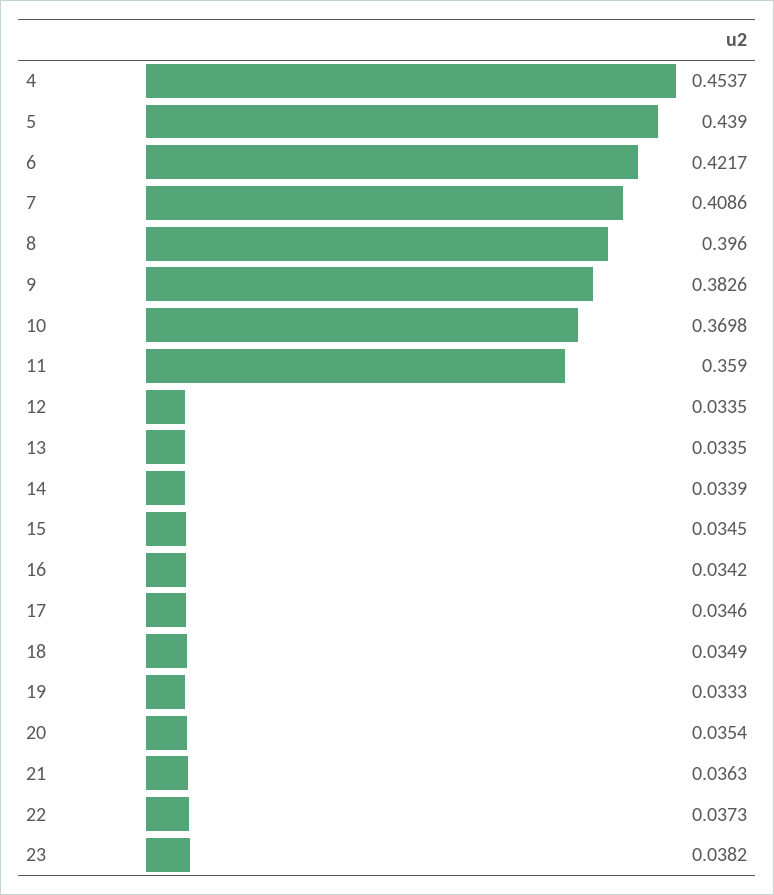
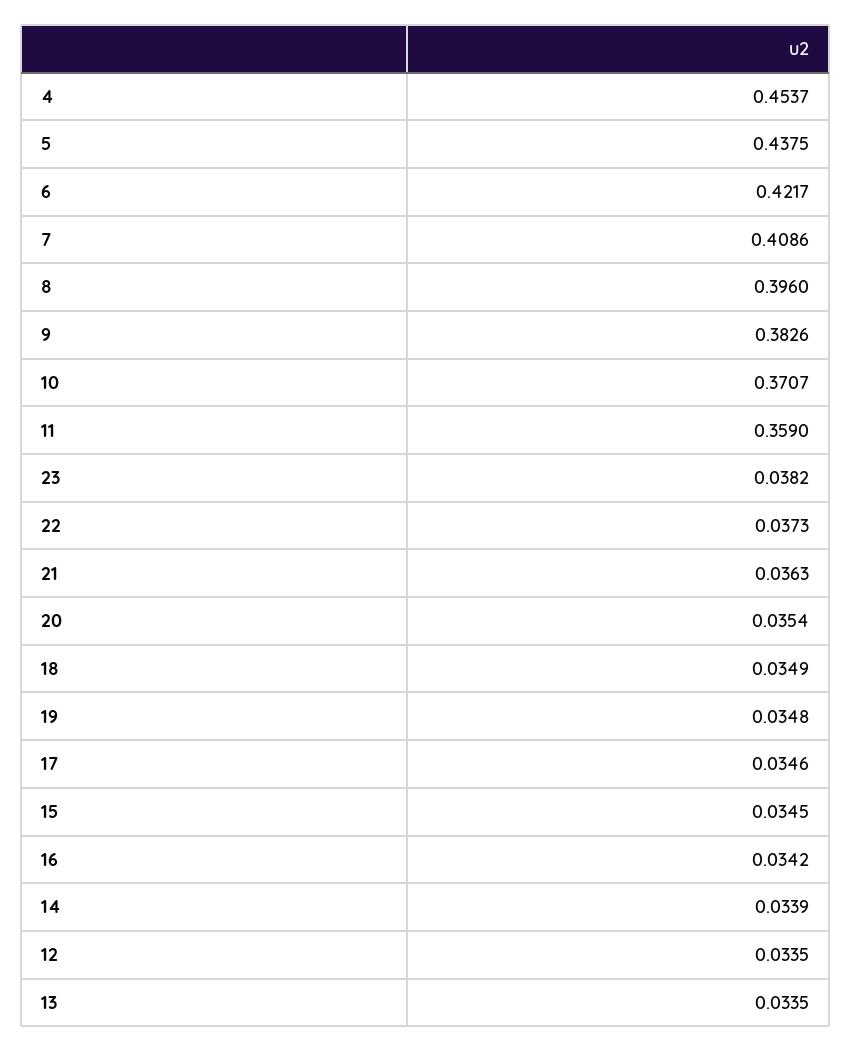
  {
    "4": 0.4537,
-   "5": 0.439,
+   "5": 0.4375,
    "6": 0.4217,
    "7": 0.4086,
    "8": 0.396,
    "9": 0.3826,
-   "10": 0.3698,
+   "10": 0.3707,
    "11": 0.359,
    "12": 0.0335,
    "13": 0.0335,
    "14": 0.0339,
    "15": 0.0345,
    "16": 0.0342,
    "17": 0.0346,
    "18": 0.0349,
-   "19": 0.0333,
+   "19": 0.0348,
    "20": 0.0354,
    "21": 0.0363,
    "22": 0.0373,
    "23": 0.0382
  }

